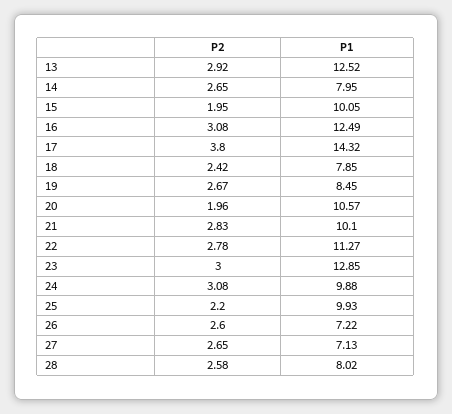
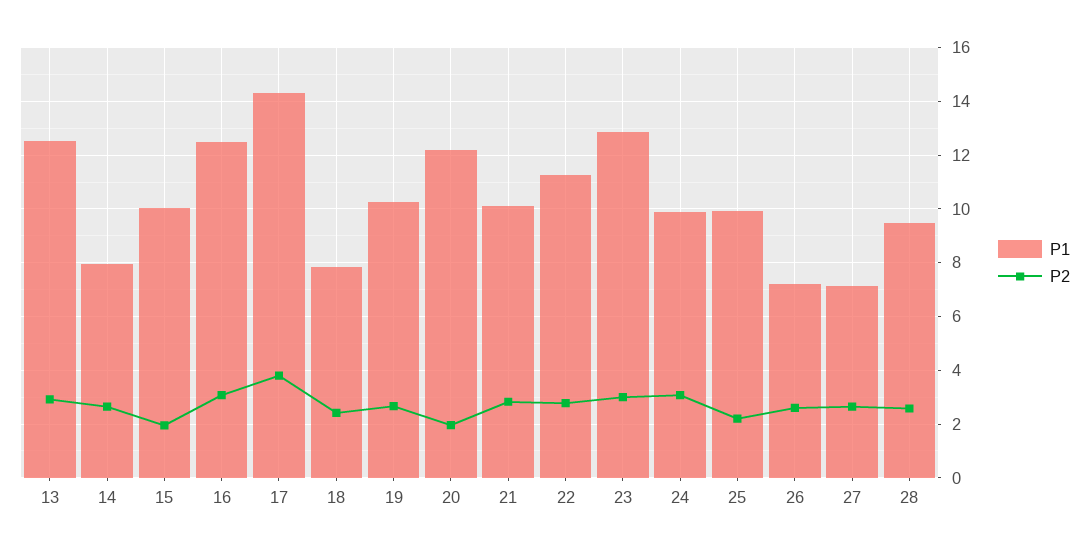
  {
    "P2": {
      "13": 2.92,
      "14": 2.65,
      "15": 1.95,
      "16": 3.08,
      "17": 3.8,
      "18": 2.42,
      "19": 2.67,
      "20": 1.96,
      "21": 2.83,
      "22": 2.78,
      "23": 3,
      "24": 3.08,
      "25": 2.2,
      "26": 2.6,
      "27": 2.65,
      "28": 2.58
    },
    "P1": {
      "13": 12.52,
      "14": 7.95,
      "15": 10.05,
      "16": 12.49,
      "17": 14.32,
      "18": 7.85,
-     "19": 8.45,
+     "19": 10.25,
-     "20": 10.57,
+     "20": 12.25,
      "21": 10.1,
      "22": 11.27,
      "23": 12.85,
      "24": 9.88,
      "25": 9.93,
      "26": 7.22,
      "27": 7.13,
-     "28": 8.02
+     "28": 9.5
    }
  }

